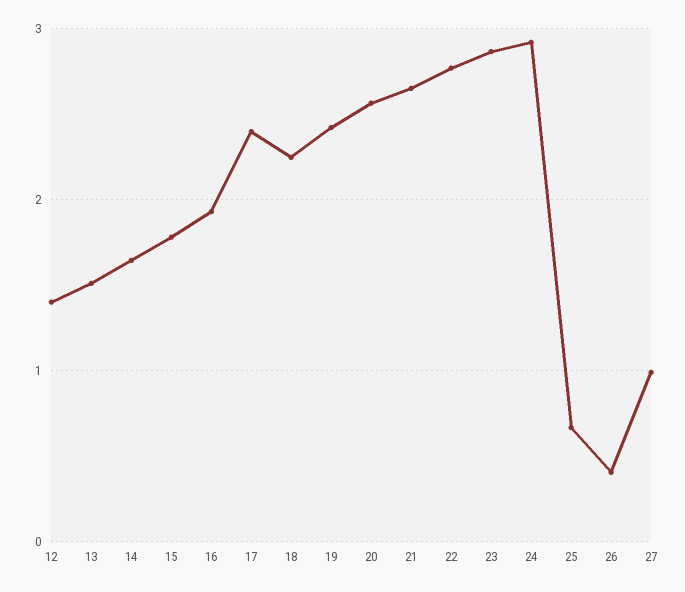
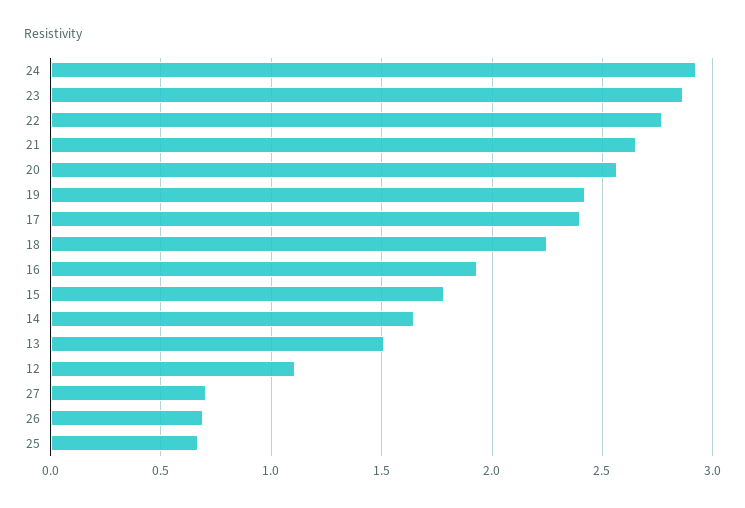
  {
-   "12": 1.4,
+   "12": 1.1,
    "13": 1.5,
    "14": 1.65,
    "15": 1.8,
    "16": 1.95,
    "17": 2.4,
    "18": 2.25,
    "19": 2.4,
    "20": 2.55,
    "21": 2.65,
    "22": 2.75,
    "23": 2.85,
    "24": 2.9,
    "25": 0.65,
-   "26": 0.4,
+   "26": 0.7,
-   "27": 1
+   "27": 0.7
  }

